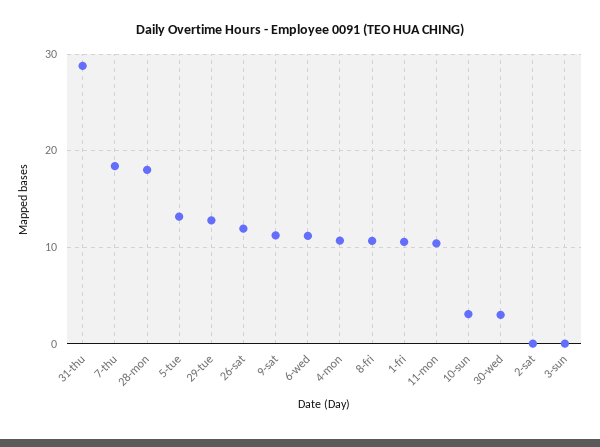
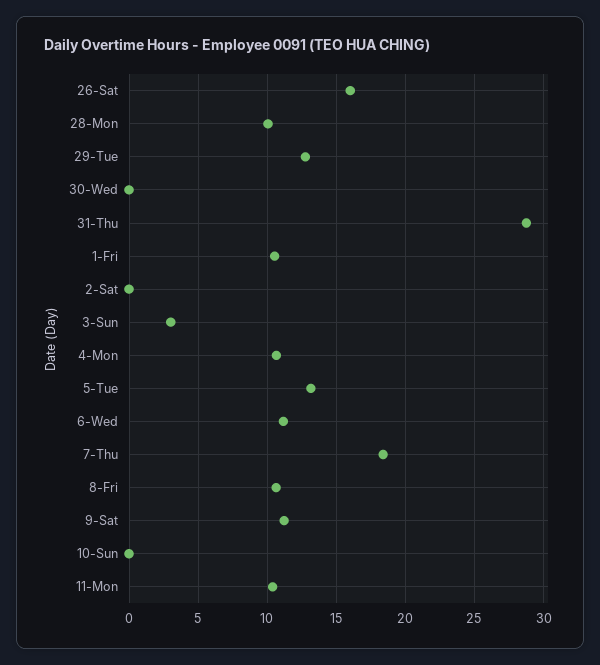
  {
    "31-thu": 29,
    "7-thu": 18.5,
-   "28-mon": 18,
+   "28-mon": 10,
    "5-tue": 13,
    "29-tue": 13,
-   "26-sat": 12,
+   "26-sat": 16,
    "9-sat": 11,
    "6-wed": 11,
    "4-mon": 10.5,
    "8-fri": 10.5,
    "1-fri": 10.5,
    "11-mon": 10.5,
-   "10-sun": 3,
+   "10-sun": 0,
-   "30-wed": 3,
+   "30-wed": 0,
    "2-sat": 0,
-   "3-sun": 0
+   "3-sun": 3
  }

